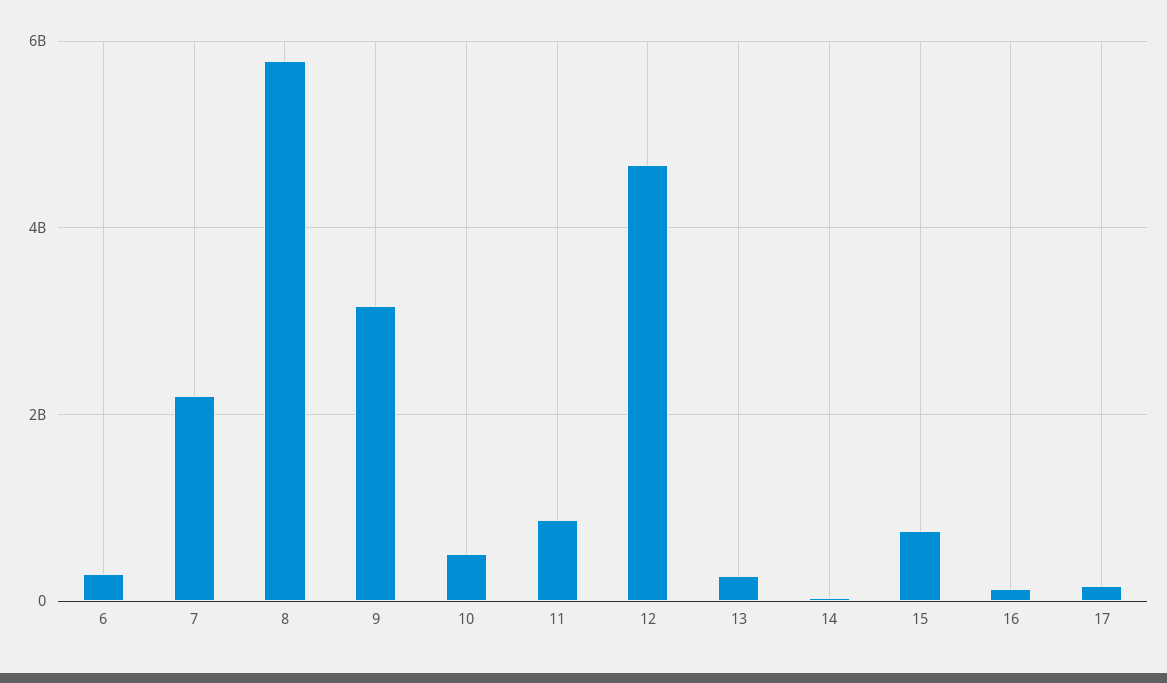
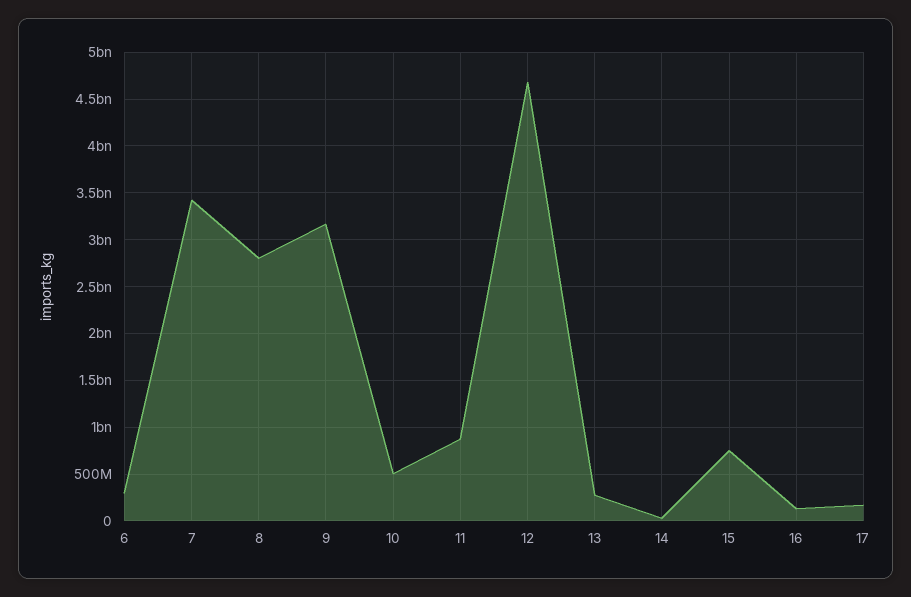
  {
    "6": 300000000,
-   "7": 2200000000,
+   "7": 3400000000,
-   "8": 5800000000,
+   "8": 2800000000,
    "9": 3200000000,
    "10": 500000000,
    "11": 900000000,
    "12": 4700000000,
    "13": 300000000,
    "14": 0,
    "15": 700000000,
    "16": 100000000,
    "17": 200000000
  }

